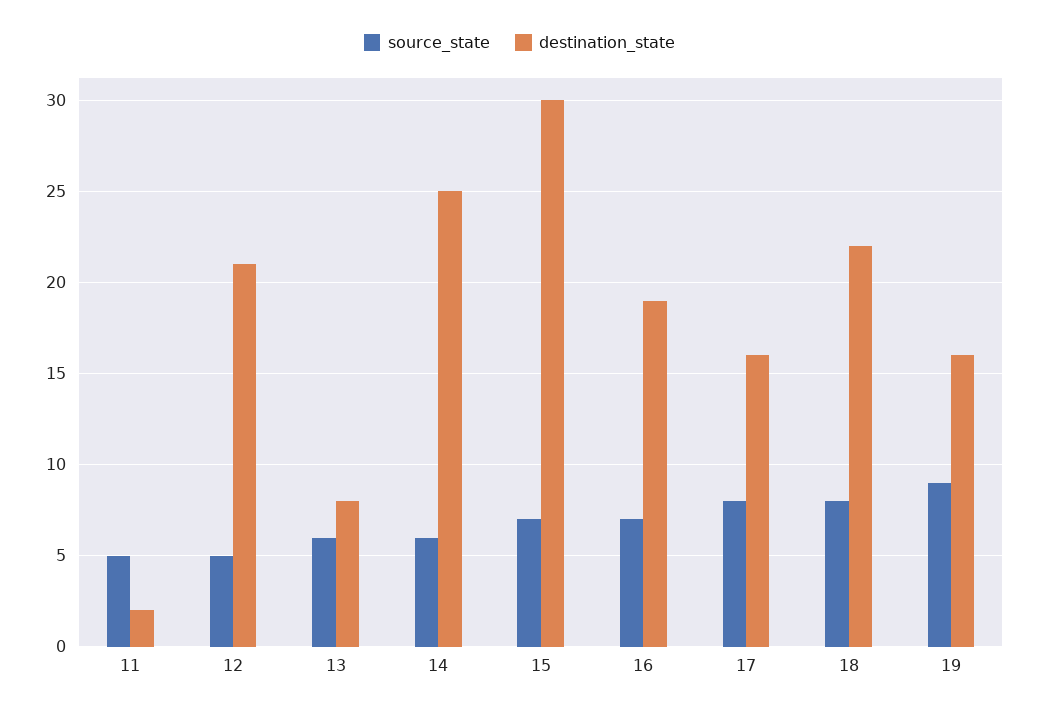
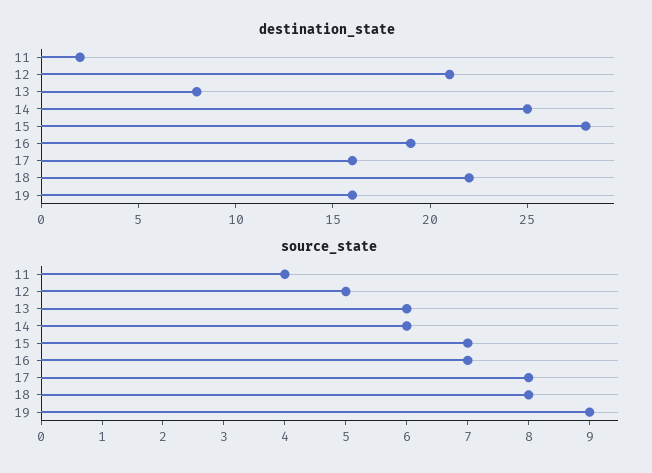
  {
    "source_state": {
-     "11": 5,
+     "11": 4,
      "12": 5,
      "13": 6,
      "14": 6,
      "15": 7,
      "16": 7,
      "17": 8,
      "18": 8,
      "19": 9
    },
    "destination_state": {
      "11": 2,
      "12": 21,
      "13": 8,
      "14": 25,
-     "15": 30,
+     "15": 28,
      "16": 19,
      "17": 16,
      "18": 22,
      "19": 16
    }
  }

